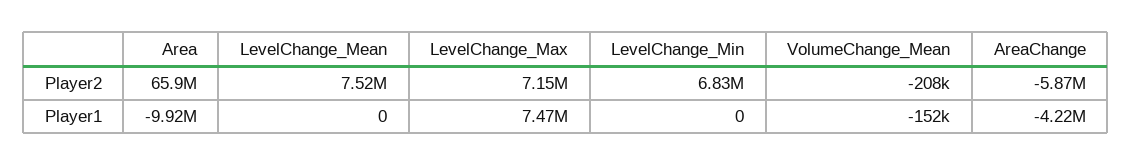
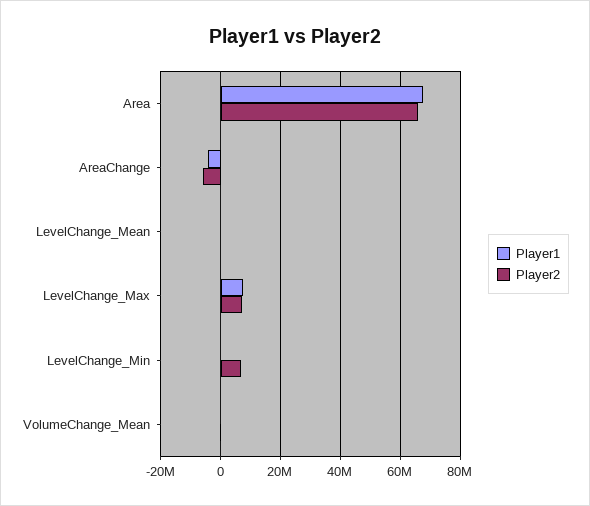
  {
    "Player2": {
      "Area": 65900000,
-     "LevelChange_Mean": 7520000,
+     "LevelChange_Mean": 0,
      "LevelChange_Max": 7150000,
      "LevelChange_Min": 6830000,
      "VolumeChange_Mean": -208000,
      "AreaChange": -5870000
    },
    "Player1": {
-     "Area": -9920000,
+     "Area": 67500000,
      "LevelChange_Mean": 0,
      "LevelChange_Max": 7470000,
      "LevelChange_Min": 0,
      "VolumeChange_Mean": -152000,
      "AreaChange": -4220000
    }
  }

